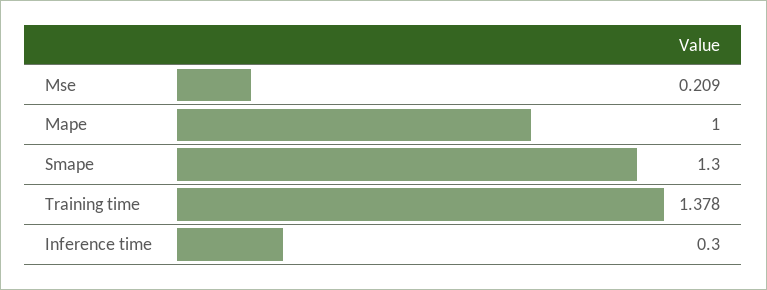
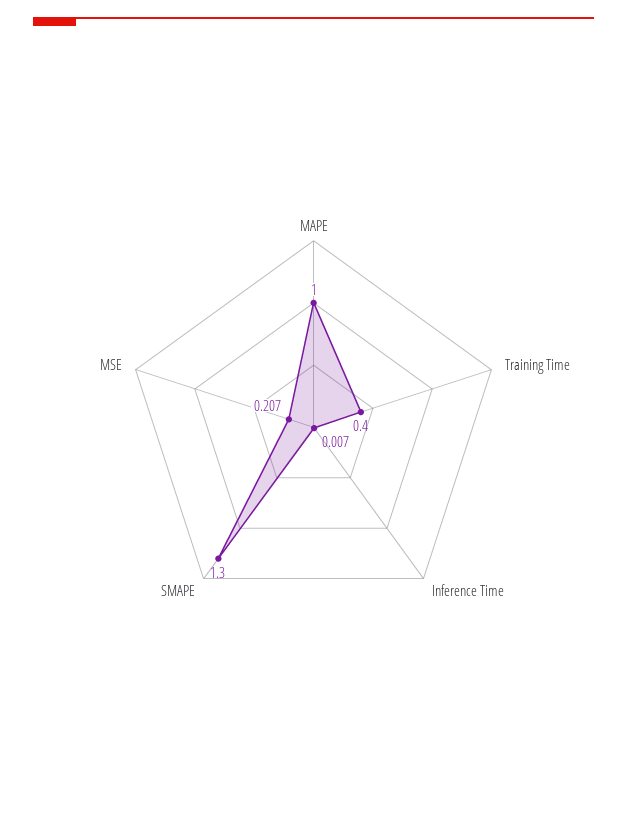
  {
-   "Mse": 0.209,
+   "Mse": 0.207,
    "Mape": 1,
    "Smape": 1.3,
-   "Training time": 1.378,
+   "Training time": 0.4,
-   "Inference time": 0.3
+   "Inference time": 0.007
  }

